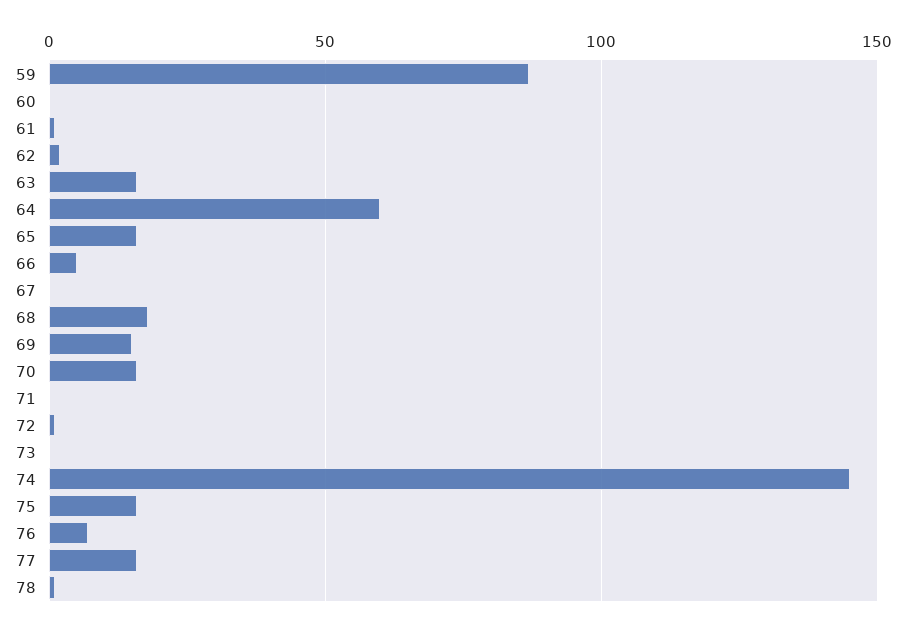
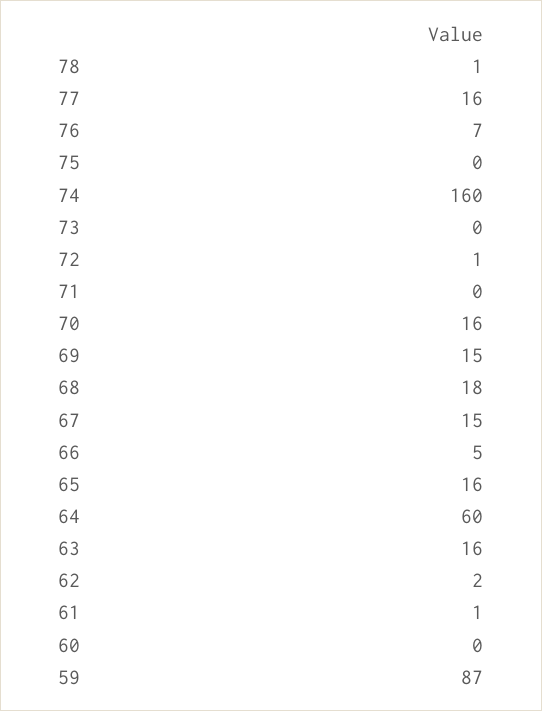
  {
    "59": 87,
    "60": 0,
    "61": 1,
    "62": 2,
    "63": 16,
    "64": 60,
    "65": 16,
    "66": 5,
-   "67": 0,
+   "67": 15,
    "68": 18,
    "69": 15,
    "70": 16,
    "71": 0,
    "72": 1,
    "73": 0,
-   "74": 145,
+   "74": 160,
-   "75": 15,
+   "75": 0,
    "76": 7,
    "77": 16,
    "78": 1
  }

